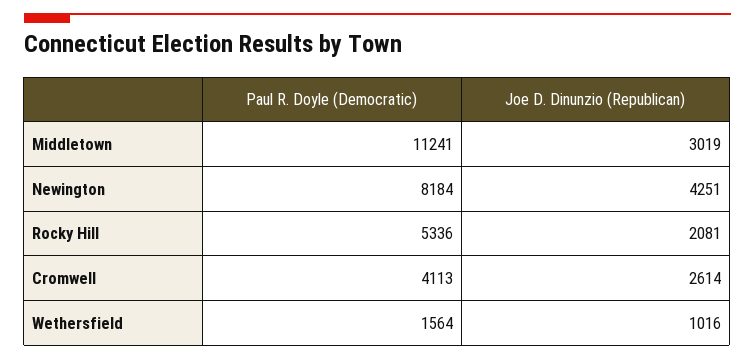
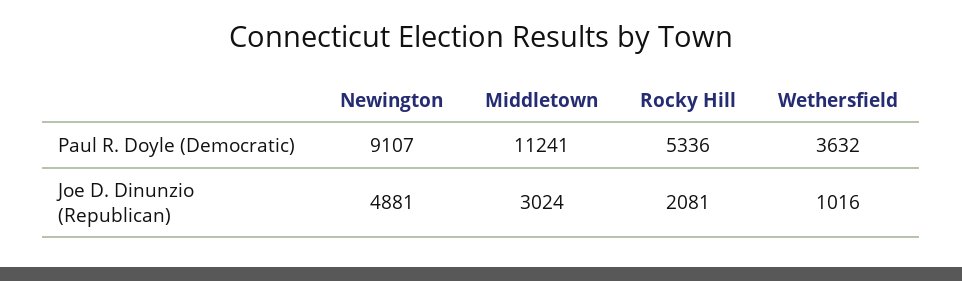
  {
    "Paul R. Doyle (Democratic)": {
      "Middletown": 11241,
-     "Newington": 8184,
+     "Newington": 9107,
      "Rocky Hill": 5336,
-     "Cromwell": 4113,
-     "Wethersfield": 1564
+     "Wethersfield": 3632
    },
    "Joe D. Dinunzio (Republican)": {
-     "Middletown": 3019,
+     "Middletown": 3024,
-     "Newington": 4251,
+     "Newington": 4881,
      "Rocky Hill": 2081,
-     "Cromwell": 2614,
      "Wethersfield": 1016
    }
  }

